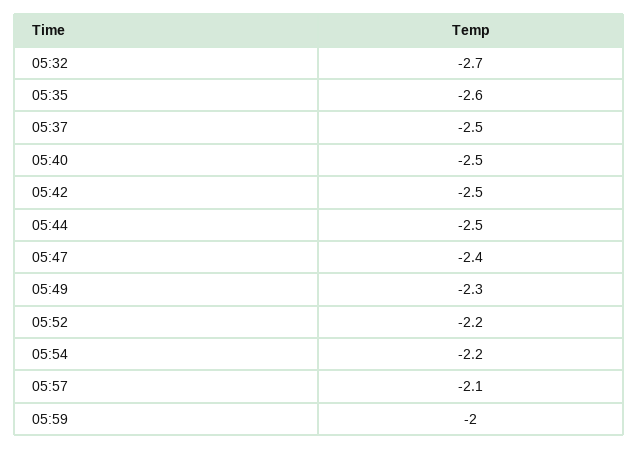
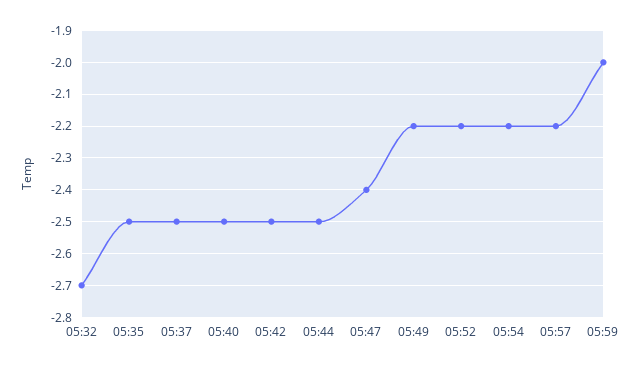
  {
    "05:32": -2.7,
-   "05:35": -2.6,
+   "05:35": -2.5,
    "05:37": -2.5,
    "05:40": -2.5,
    "05:42": -2.5,
    "05:44": -2.5,
    "05:47": -2.4,
-   "05:49": -2.3,
+   "05:49": -2.2,
    "05:52": -2.2,
    "05:54": -2.2,
-   "05:57": -2.1,
+   "05:57": -2.2,
    "05:59": -2
  }

